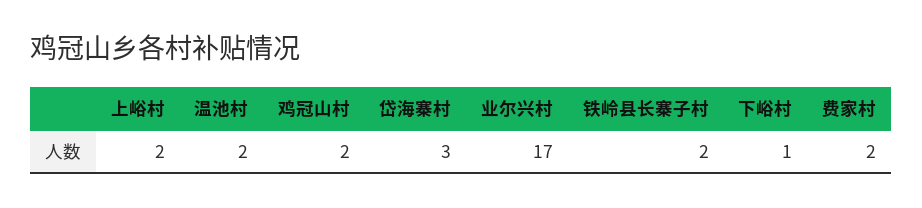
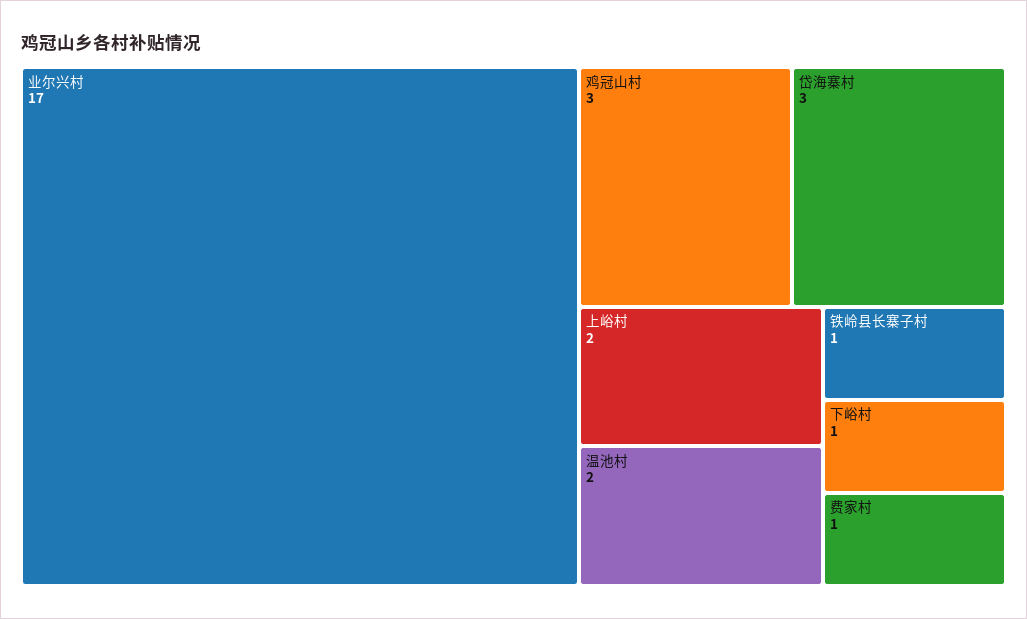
  {
    "上峪村": 2,
    "温池村": 2,
-   "鸡冠山村": 2,
+   "鸡冠山村": 3,
    "岱海寨村": 3,
    "业尔兴村": 17,
-   "铁岭县长寨子村": 2,
+   "铁岭县长寨子村": 1,
    "下峪村": 1,
-   "费家村": 2
+   "费家村": 1
  }

